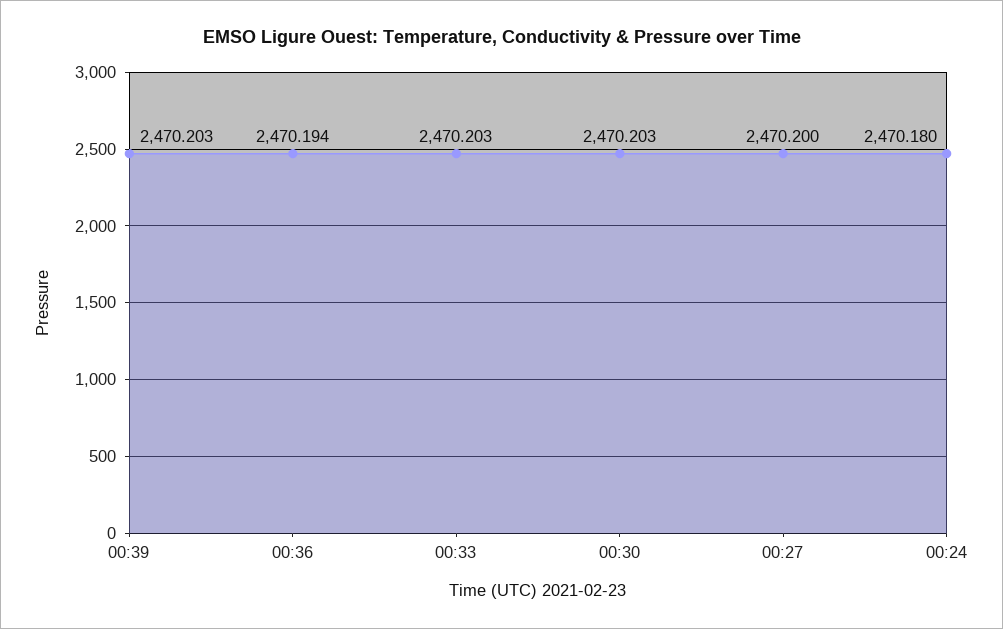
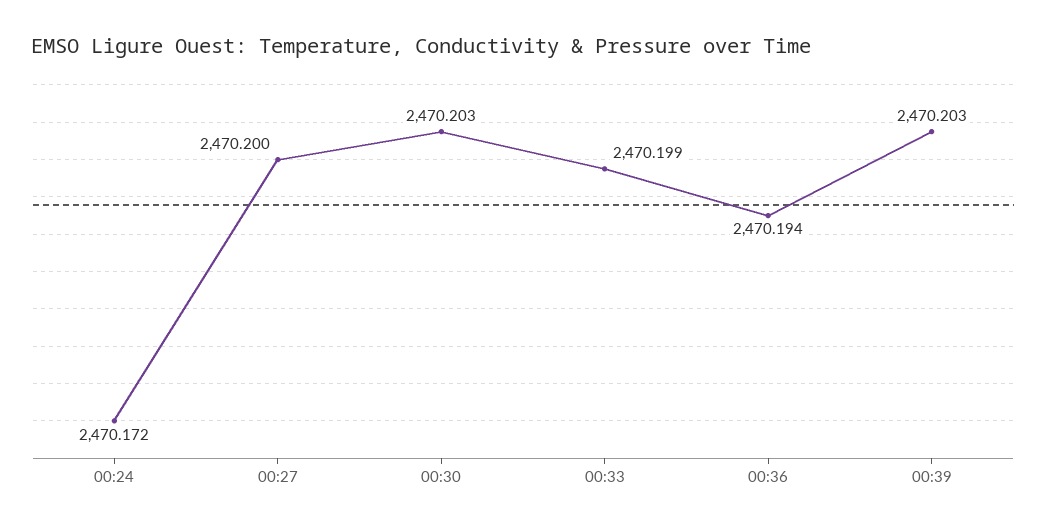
  {
    "00:39": 2470.203,
    "00:36": 2470.194,
-   "00:33": 2470.203,
+   "00:33": 2470.199,
    "00:30": 2470.203,
    "00:27": 2470.2,
-   "00:24": 2470.18
+   "00:24": 2470.172
  }

